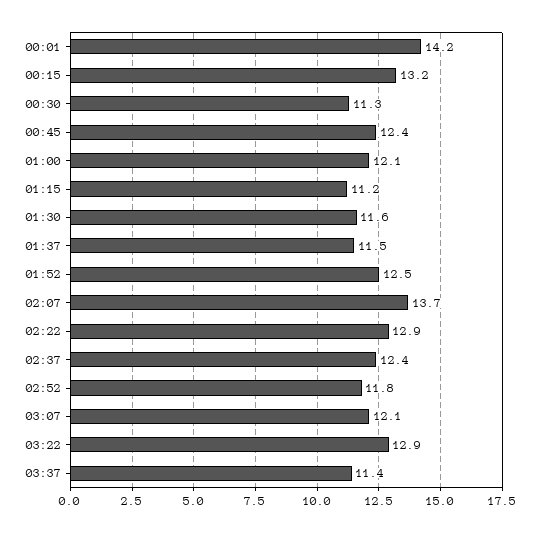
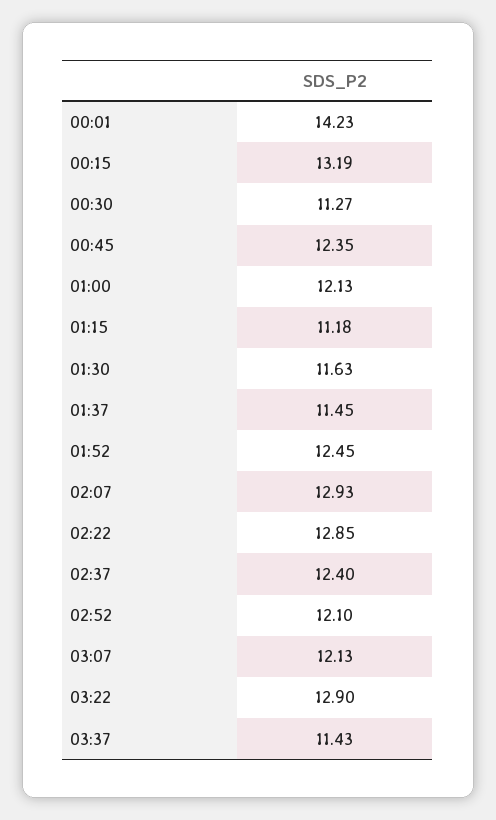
  {
    "00:01": 14.23,
    "00:15": 13.19,
    "00:30": 11.27,
    "00:45": 12.35,
    "01:00": 12.13,
    "01:15": 11.18,
    "01:30": 11.63,
    "01:37": 11.45,
    "01:52": 12.45,
-   "02:07": 13.7,
+   "02:07": 12.93,
    "02:22": 12.85,
    "02:37": 12.4,
-   "02:52": 11.8,
+   "02:52": 12.1,
    "03:07": 12.13,
    "03:22": 12.9,
    "03:37": 11.43
  }

